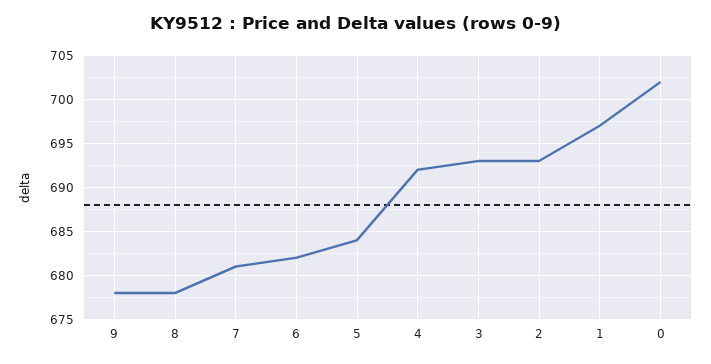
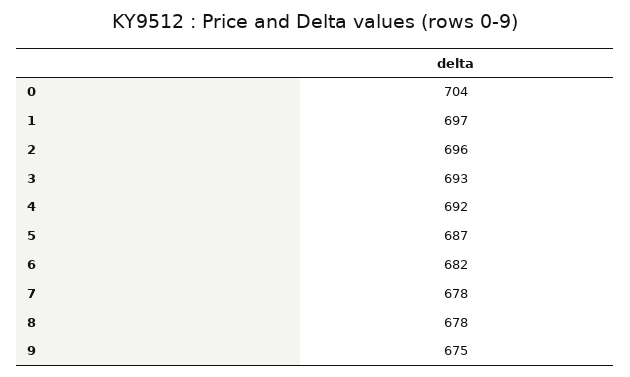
  {
-   "9": 678,
+   "9": 675,
    "8": 678,
-   "7": 681,
+   "7": 678,
    "6": 682,
-   "5": 684,
+   "5": 687,
    "4": 692,
    "3": 693,
-   "2": 693,
+   "2": 696,
    "1": 697,
-   "0": 702
+   "0": 704
  }

